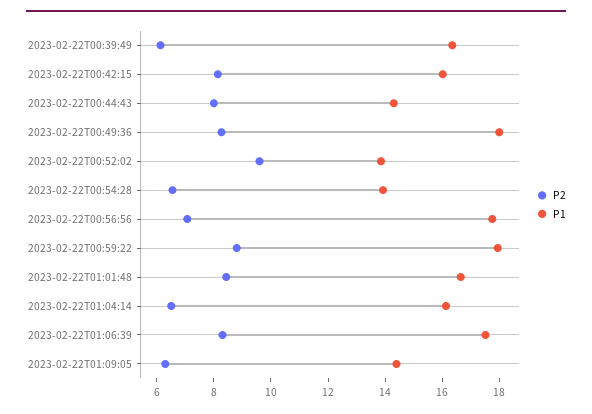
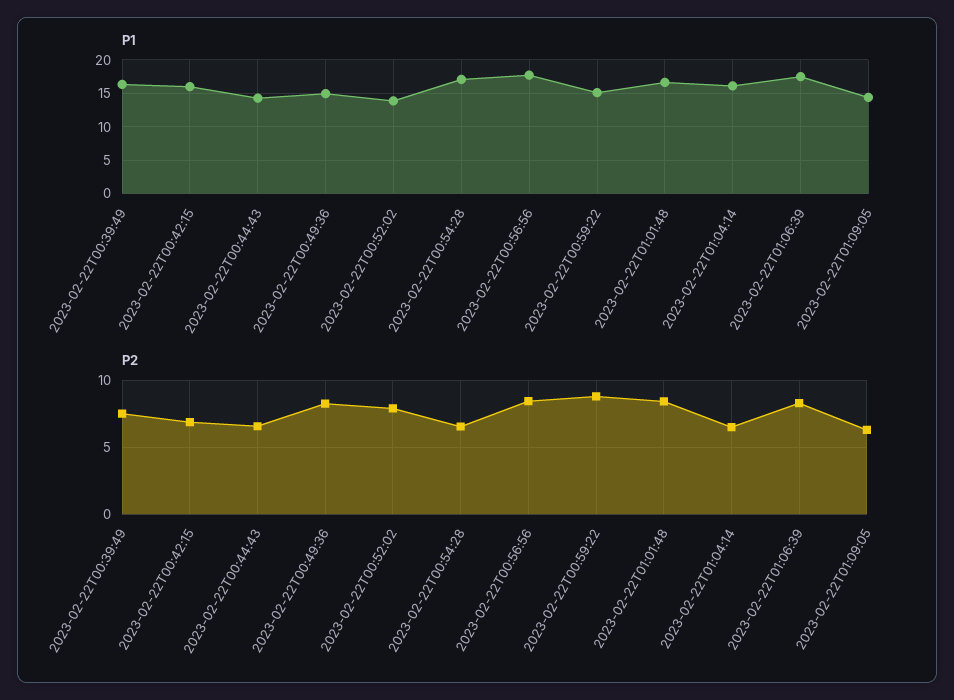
  {
    "P2": {
-     "2023-02-22T00:39:49": 6,
+     "2023-02-22T00:39:49": 7.5,
-     "2023-02-22T00:42:15": 8,
+     "2023-02-22T00:42:15": 7,
-     "2023-02-22T00:44:43": 8,
+     "2023-02-22T00:44:43": 6.5,
      "2023-02-22T00:49:36": 8.5,
-     "2023-02-22T00:52:02": 9.5,
+     "2023-02-22T00:52:02": 8,
      "2023-02-22T00:54:28": 6.5,
-     "2023-02-22T00:56:56": 7,
+     "2023-02-22T00:56:56": 8.5,
      "2023-02-22T00:59:22": 9,
      "2023-02-22T01:01:48": 8.5,
      "2023-02-22T01:04:14": 6.5,
      "2023-02-22T01:06:39": 8.5,
      "2023-02-22T01:09:05": 6.5
    },
    "P1": {
      "2023-02-22T00:39:49": 16.5,
      "2023-02-22T00:42:15": 16,
      "2023-02-22T00:44:43": 14.5,
-     "2023-02-22T00:49:36": 18,
+     "2023-02-22T00:49:36": 15,
      "2023-02-22T00:52:02": 14,
-     "2023-02-22T00:54:28": 14,
+     "2023-02-22T00:54:28": 17,
      "2023-02-22T00:56:56": 18,
-     "2023-02-22T00:59:22": 18,
+     "2023-02-22T00:59:22": 15,
      "2023-02-22T01:01:48": 16.5,
      "2023-02-22T01:04:14": 16,
      "2023-02-22T01:06:39": 17.5,
      "2023-02-22T01:09:05": 14.5
    }
  }

